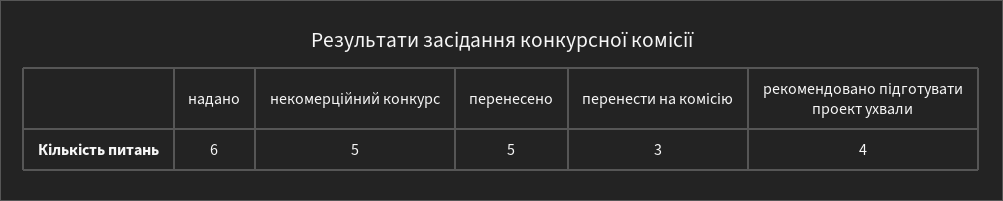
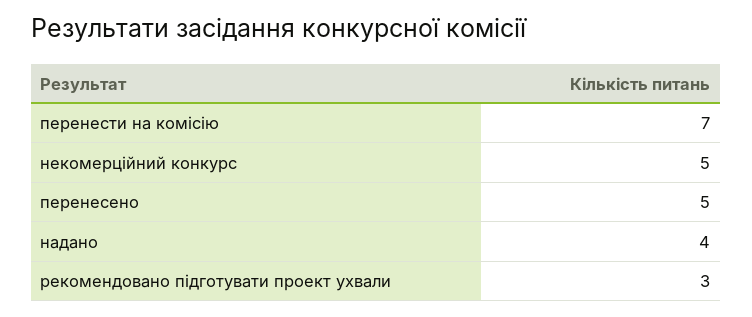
  {
-   "надано": 6,
+   "надано": 4,
    "некомерційний конкурс": 5,
    "перенесено": 5,
-   "перенести на комісію": 3,
+   "перенести на комісію": 7,
-   "рекомендовано підготувати проект ухвали": 4
+   "рекомендовано підготувати проект ухвали": 3
  }

